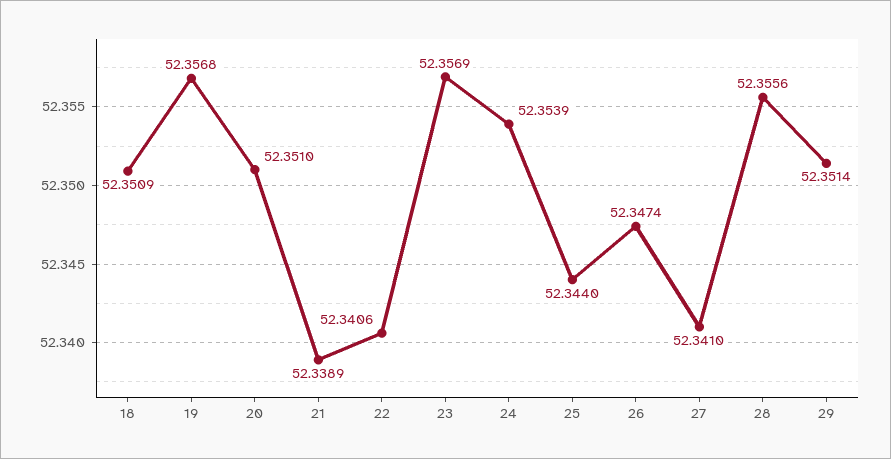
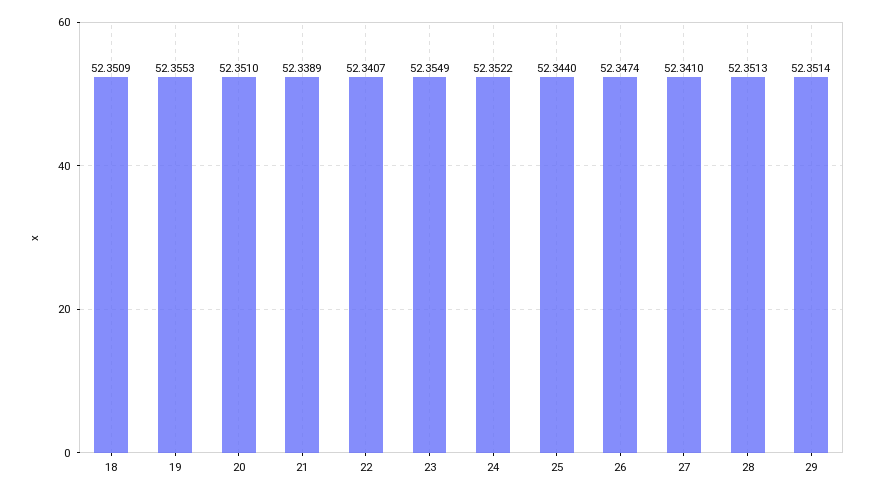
  {
    "18": 52.3509,
-   "19": 52.3568,
+   "19": 52.3553,
    "20": 52.351,
    "21": 52.3389,
-   "22": 52.3406,
+   "22": 52.3407,
-   "23": 52.3569,
+   "23": 52.3549,
-   "24": 52.3539,
+   "24": 52.3522,
    "25": 52.344,
    "26": 52.3474,
    "27": 52.341,
-   "28": 52.3556,
+   "28": 52.3513,
    "29": 52.3514
  }

